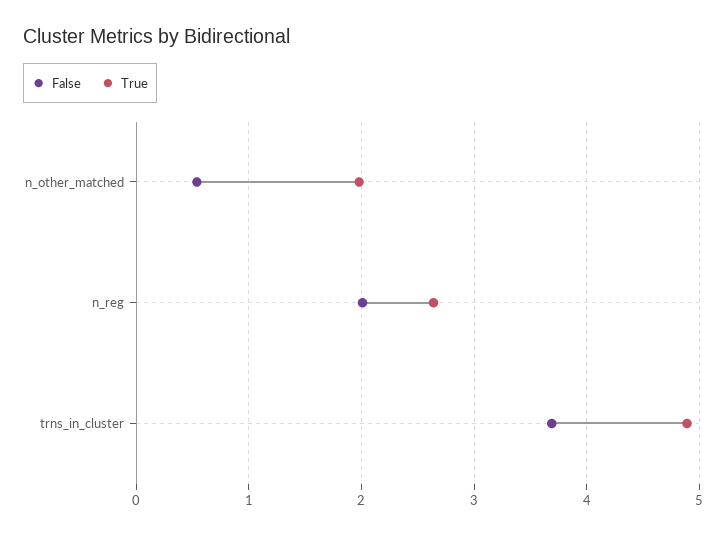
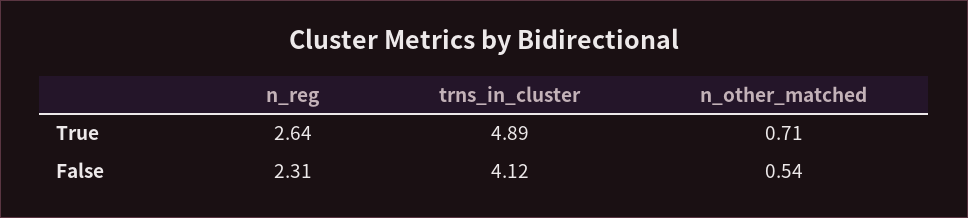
  {
    "False": {
      "n_other_matched": 0.54,
-     "n_reg": 2,
+     "n_reg": 2.31,
-     "trns_in_cluster": 3.7
+     "trns_in_cluster": 4.12
    },
    "True": {
-     "n_other_matched": 2,
+     "n_other_matched": 0.71,
      "n_reg": 2.64,
      "trns_in_cluster": 4.89
    }
  }

